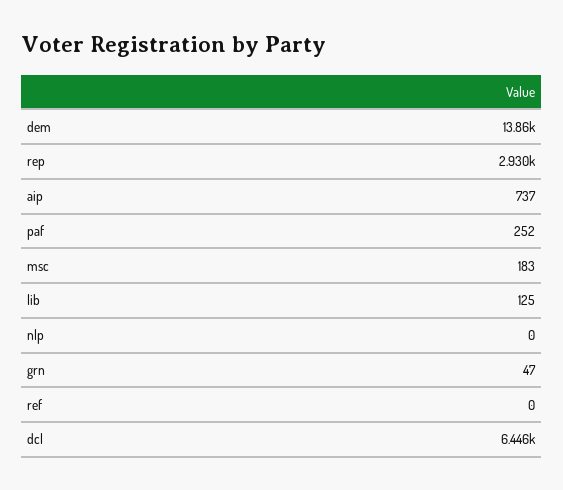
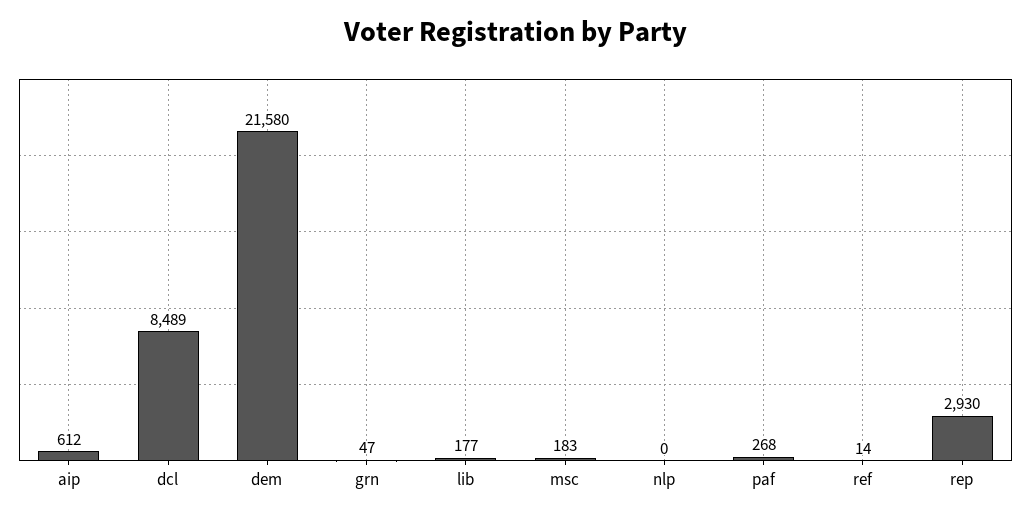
  {
-   "dem": 13860,
+   "dem": 21580,
    "rep": 2930,
-   "aip": 737,
+   "aip": 612,
-   "paf": 252,
+   "paf": 268,
    "msc": 183,
-   "lib": 125,
+   "lib": 177,
    "nlp": 0,
    "grn": 47,
-   "ref": 0,
+   "ref": 14,
-   "dcl": 6446
+   "dcl": 8489
  }

